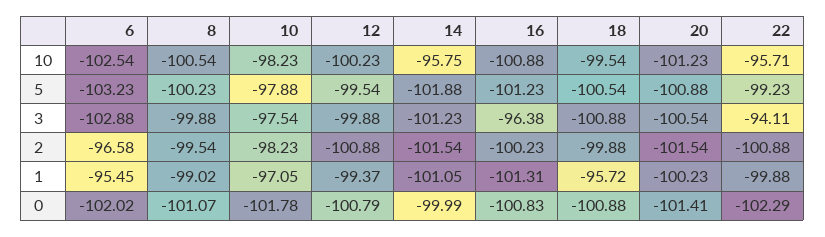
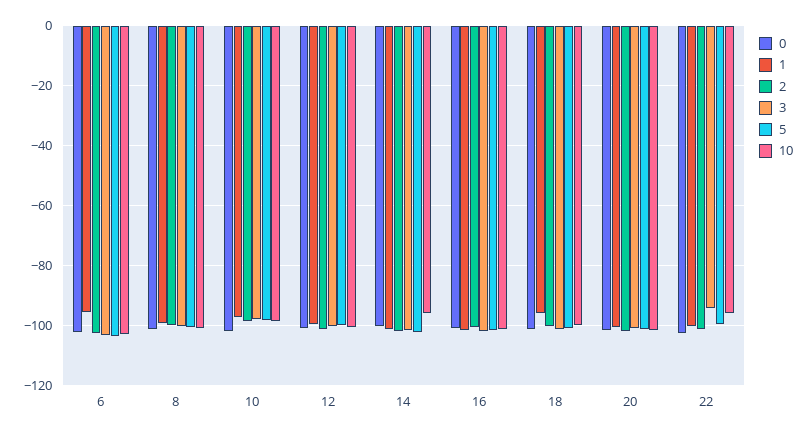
  {
    "10": {
      "6": -102.54,
      "8": -100.54,
      "10": -98.23,
      "12": -100.23,
      "14": -95.75,
      "16": -100.88,
      "18": -99.54,
      "20": -101.23,
      "22": -95.71
    },
    "5": {
      "6": -103.23,
      "8": -100.23,
      "10": -97.88,
      "12": -99.54,
      "14": -101.88,
      "16": -101.23,
      "18": -100.54,
      "20": -100.88,
      "22": -99.23
    },
    "3": {
      "6": -102.88,
      "8": -99.88,
      "10": -97.54,
      "12": -99.88,
      "14": -101.23,
-     "16": -96.38,
+     "16": -102,
      "18": -100.88,
      "20": -100.54,
      "22": -94.11
    },
    "2": {
-     "6": -96.58,
+     "6": -102,
      "8": -99.54,
      "10": -98.23,
      "12": -100.88,
      "14": -101.54,
      "16": -100.23,
      "18": -99.88,
      "20": -101.54,
      "22": -100.88
    },
    "1": {
      "6": -95.45,
      "8": -99.02,
      "10": -97.05,
      "12": -99.37,
      "14": -101.05,
      "16": -101.31,
      "18": -95.72,
      "20": -100.23,
      "22": -99.88
    },
    "0": {
      "6": -102.02,
      "8": -101.07,
      "10": -101.78,
      "12": -100.79,
      "14": -99.99,
      "16": -100.83,
      "18": -100.88,
      "20": -101.41,
      "22": -102.29
    }
  }

